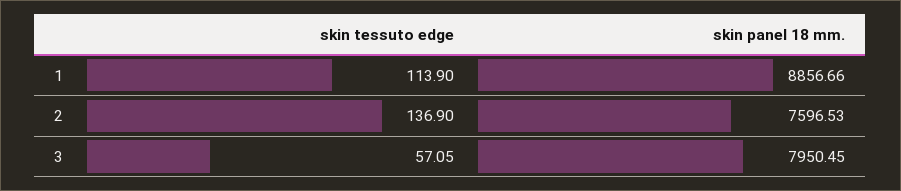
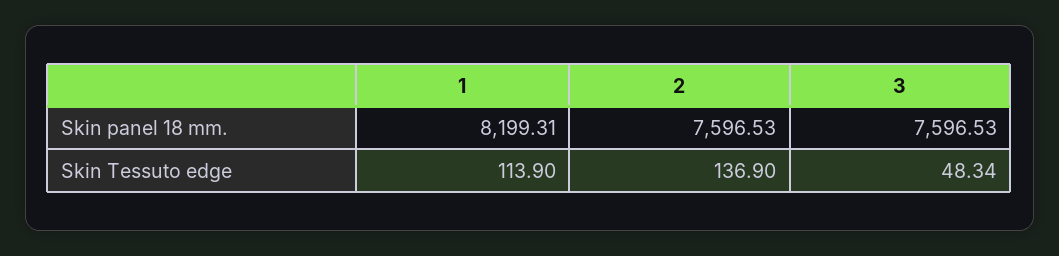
  {
    "skin tessuto edge": {
      "1": 113.9,
      "2": 136.9,
-     "3": 57.05
+     "3": 48.34
    },
    "skin panel 18 mm.": {
-     "1": 8856.66,
+     "1": 8199.31,
      "2": 7596.53,
-     "3": 7950.45
+     "3": 7596.53
    }
  }

